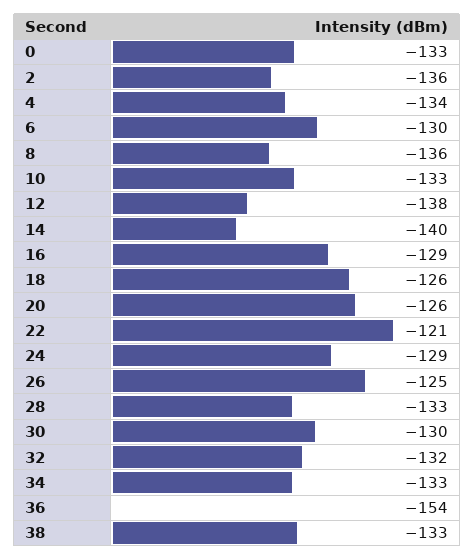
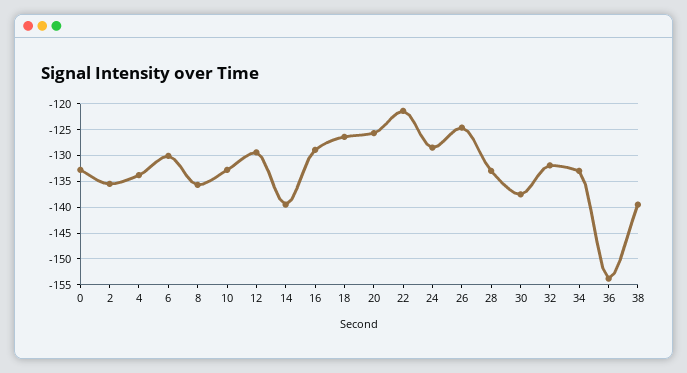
  {
    "0": -133,
    "2": -136,
    "4": -134,
    "6": -130,
    "8": -136,
    "10": -133,
-   "12": -138,
+   "12": -130,
    "14": -140,
    "16": -129,
    "18": -126,
    "20": -126,
    "22": -121,
    "24": -129,
    "26": -125,
    "28": -133,
-   "30": -130,
+   "30": -137.5,
    "32": -132,
    "34": -133,
    "36": -154,
-   "38": -133
+   "38": -140
  }

